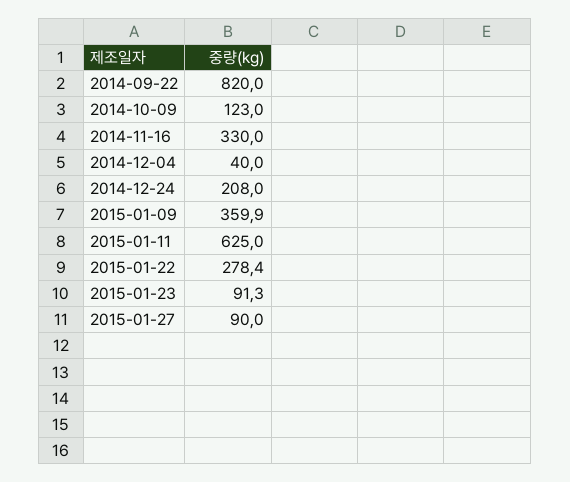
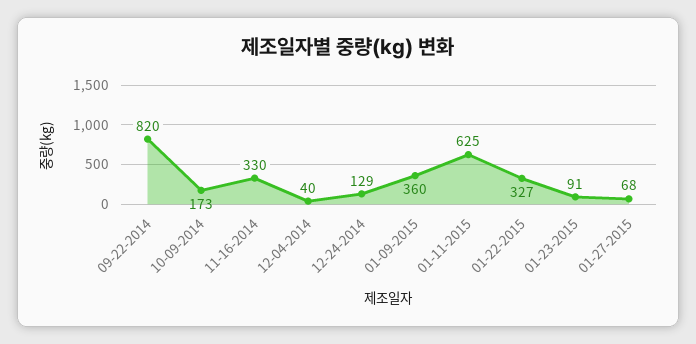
  {
    "2014-09-22": 820,
-   "2014-10-09": 123,
+   "2014-10-09": 173,
    "2014-11-16": 330,
    "2014-12-04": 40,
-   "2014-12-24": 208,
+   "2014-12-24": 129,
    "2015-01-09": 359.9,
    "2015-01-11": 625,
-   "2015-01-22": 278.4,
+   "2015-01-22": 327,
    "2015-01-23": 91.3,
-   "2015-01-27": 90
+   "2015-01-27": 68
  }

